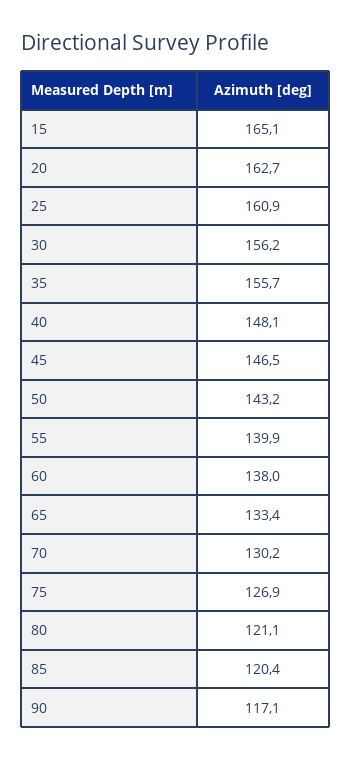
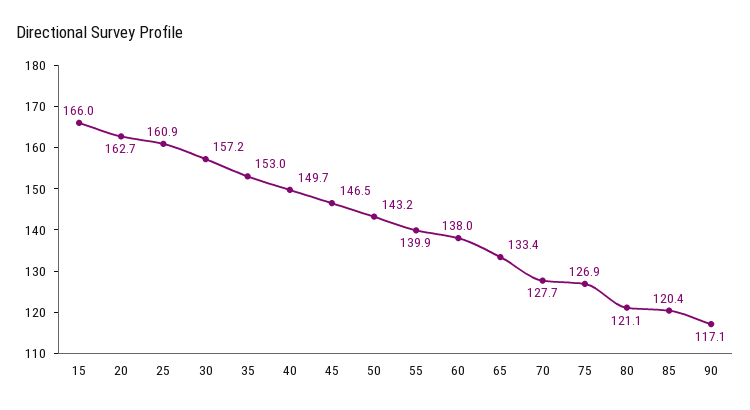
  {
-   "15": 165.1,
+   "15": 166,
    "20": 162.7,
    "25": 160.9,
-   "30": 156.2,
+   "30": 157.2,
-   "35": 155.7,
+   "35": 153,
-   "40": 148.1,
+   "40": 149.7,
    "45": 146.5,
    "50": 143.2,
    "55": 139.9,
    "60": 138,
    "65": 133.4,
-   "70": 130.2,
+   "70": 127.7,
    "75": 126.9,
    "80": 121.1,
    "85": 120.4,
    "90": 117.1
  }

